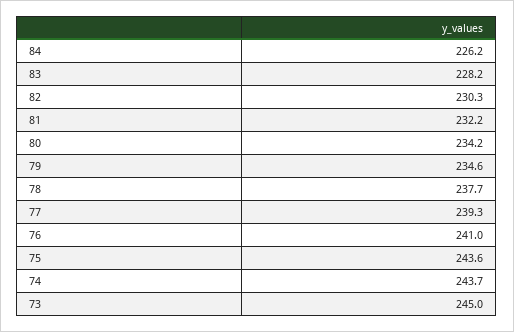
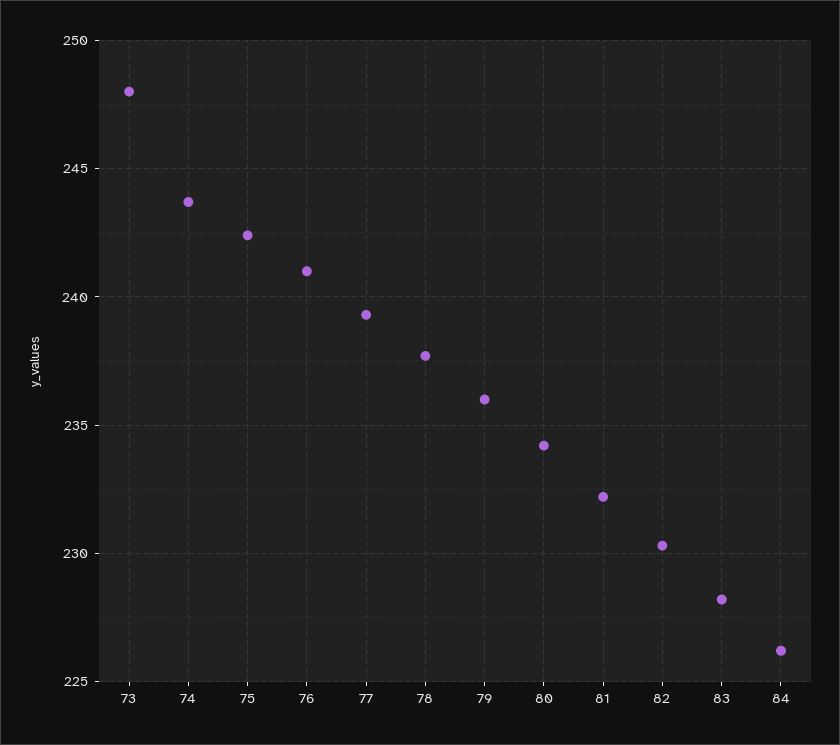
  {
    "84": 226.2,
    "83": 228.2,
    "82": 230.3,
    "81": 232.2,
    "80": 234.2,
-   "79": 234.6,
+   "79": 236,
    "78": 237.7,
    "77": 239.3,
    "76": 241,
-   "75": 243.6,
+   "75": 242.5,
    "74": 243.7,
-   "73": 245
+   "73": 248
  }

